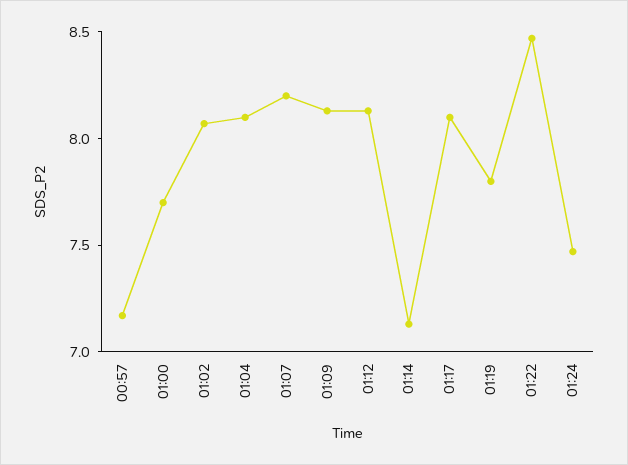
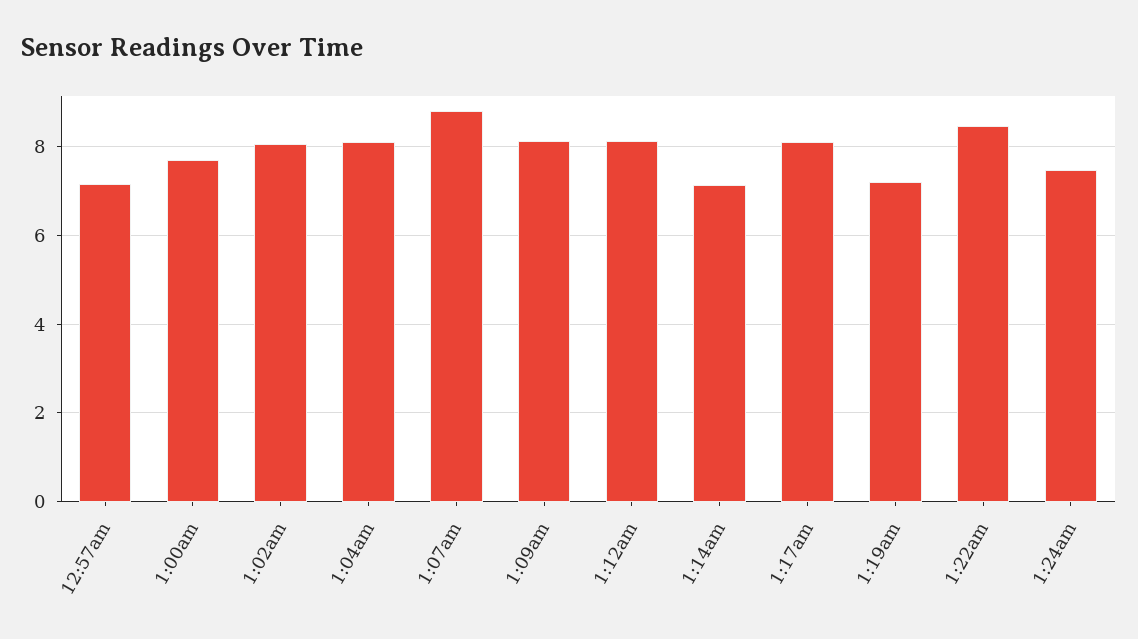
  {
    "00:57": 7.2,
    "01:00": 7.7,
    "01:02": 8.1,
    "01:04": 8.1,
-   "01:07": 8.2,
+   "01:07": 8.8,
    "01:09": 8.1,
    "01:12": 8.1,
    "01:14": 7.1,
    "01:17": 8.1,
-   "01:19": 7.8,
+   "01:19": 7.2,
    "01:22": 8.5,
    "01:24": 7.5
  }

